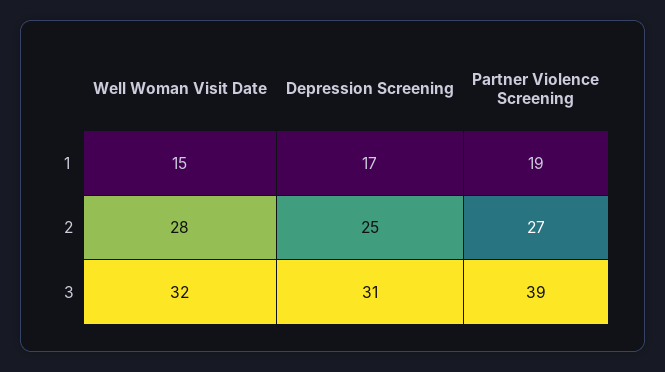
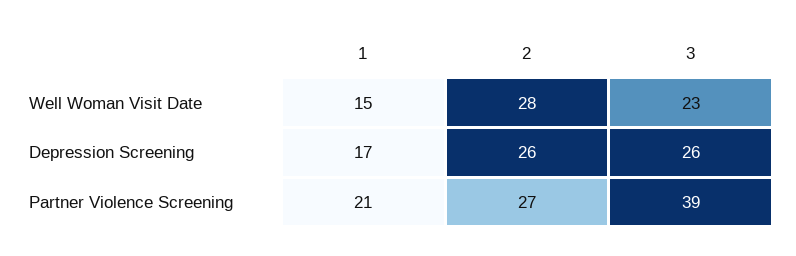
  {
    "Well Woman Visit Date": {
      "1": 15,
      "2": 28,
-     "3": 32
+     "3": 23
    },
    "Depression Screening": {
      "1": 17,
-     "2": 25,
+     "2": 26,
-     "3": 31
+     "3": 26
    },
    "Partner Violence Screening": {
-     "1": 19,
+     "1": 21,
      "2": 27,
      "3": 39
    }
  }

